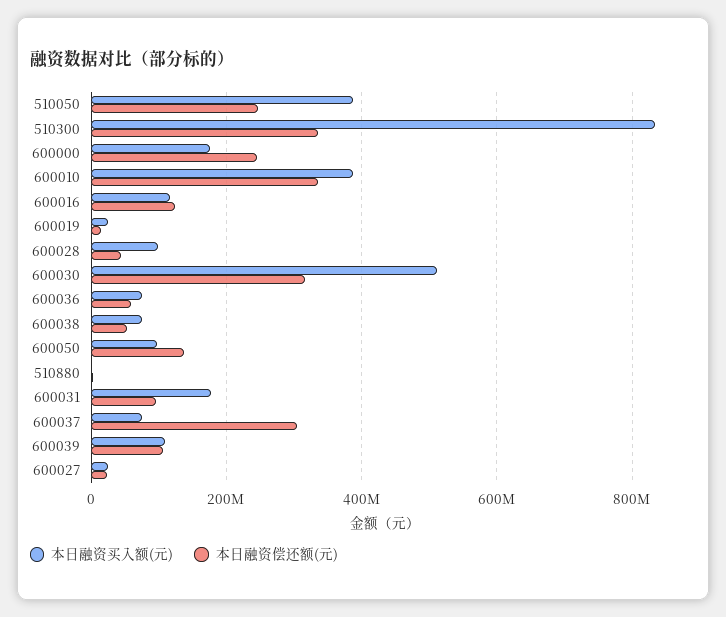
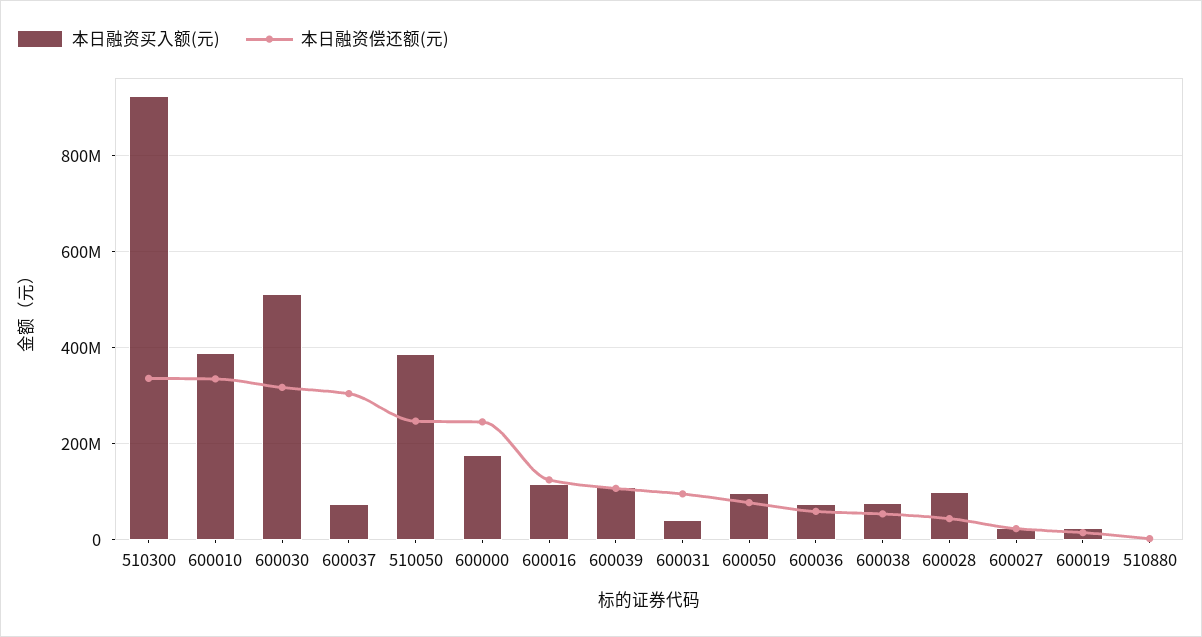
  {
    "本日融资买入额(元)": {
      "510050": 380000000,
-     "510300": 840000000,
+     "510300": 920000000,
      "600000": 180000000,
      "600010": 380000000,
      "600016": 120000000,
      "600019": 20000000,
      "600028": 100000000,
      "600030": 520000000,
      "600036": 80000000,
      "600038": 80000000,
      "600050": 100000000,
      "510880": 0,
-     "600031": 180000000,
+     "600031": 40000000,
      "600037": 80000000,
      "600039": 100000000,
      "600027": 20000000
    },
    "本日融资偿还额(元)": {
      "510050": 240000000,
      "510300": 340000000,
      "600000": 240000000,
      "600010": 340000000,
      "600016": 120000000,
      "600019": 20000000,
      "600028": 40000000,
      "600030": 320000000,
      "600036": 60000000,
      "600038": 60000000,
-     "600050": 140000000,
+     "600050": 80000000,
      "510880": 0,
      "600031": 100000000,
      "600037": 300000000,
      "600039": 100000000,
      "600027": 20000000
    }
  }

